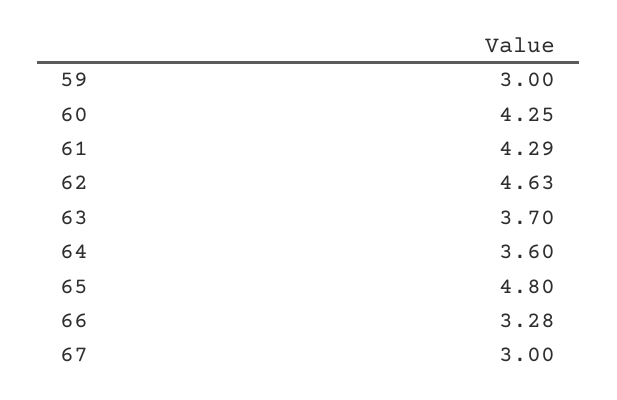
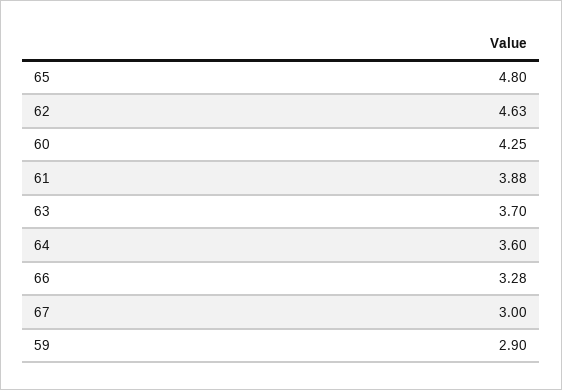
  {
-   "59": 3,
+   "59": 2.9,
    "60": 4.25,
-   "61": 4.29,
+   "61": 3.88,
    "62": 4.63,
    "63": 3.7,
    "64": 3.6,
    "65": 4.8,
    "66": 3.28,
    "67": 3
  }

